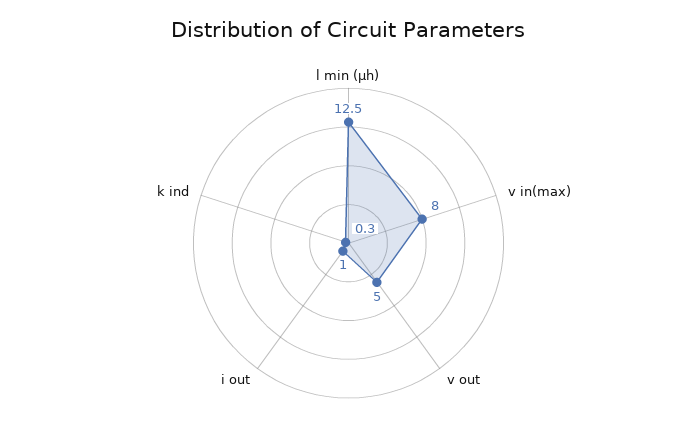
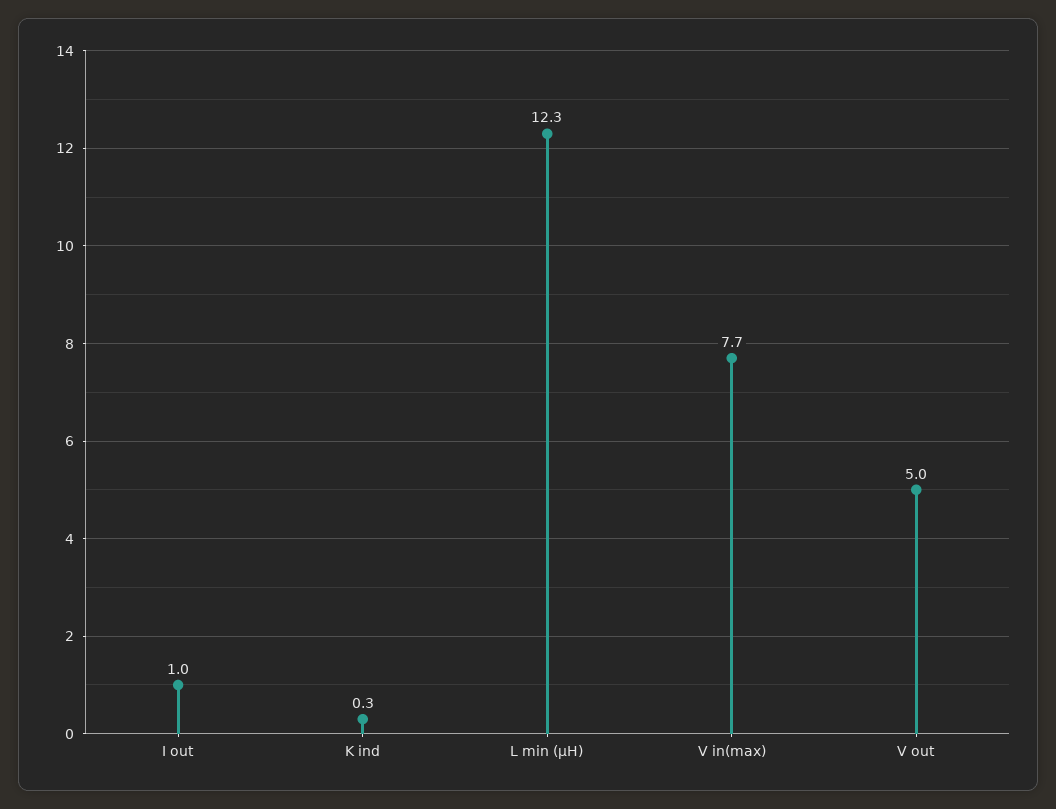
  {
-   "l min (µh)": 12.5,
+   "l min (µh)": 12.3,
-   "v in(max)": 8,
+   "v in(max)": 7.7,
    "v out": 5,
    "i out": 1,
    "k ind": 0.3
  }

